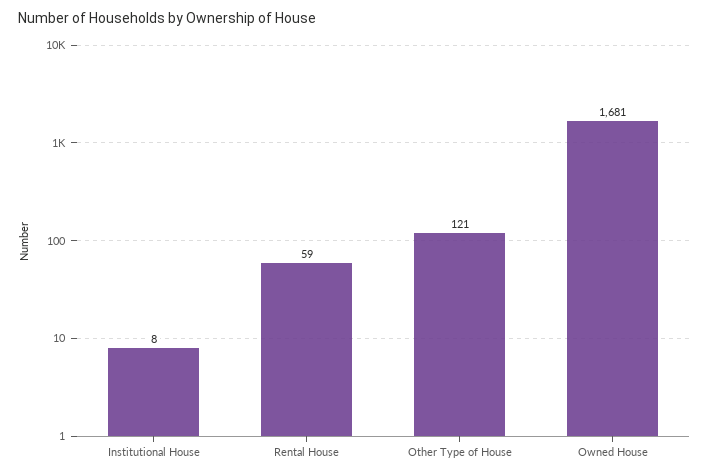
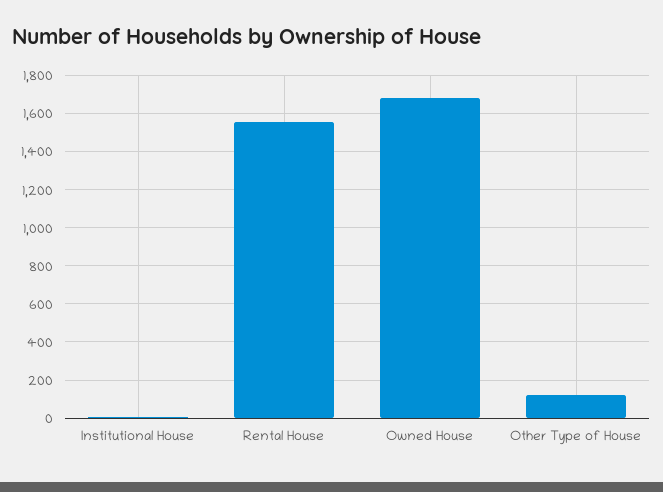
  {
    "Institutional House": 8,
-   "Rental House": 59,
+   "Rental House": 1550,
    "Other Type of House": 121,
    "Owned House": 1681
  }

